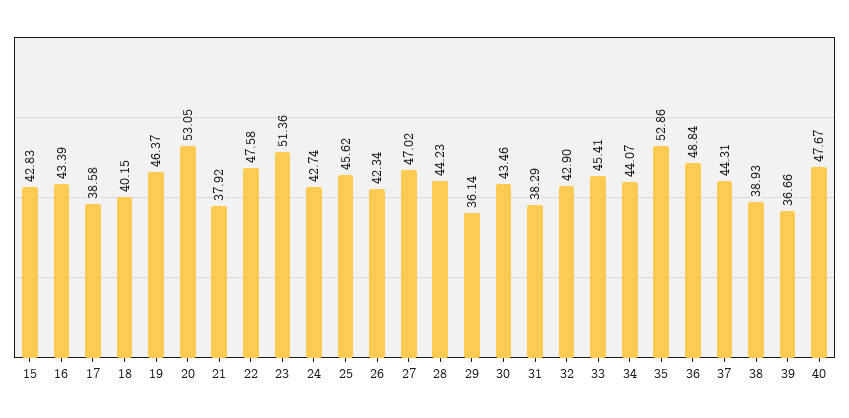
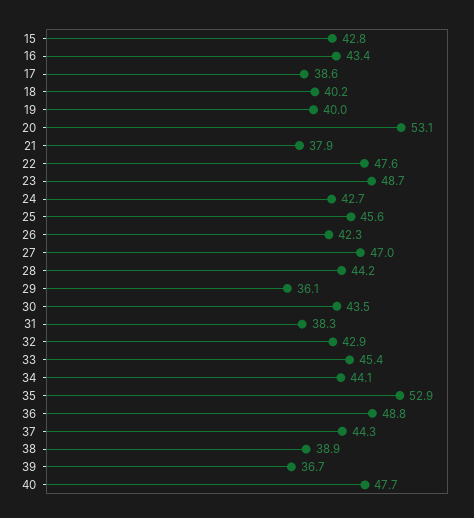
  {
    "15": 42.83,
    "16": 43.39,
    "17": 38.58,
    "18": 40.15,
-   "19": 46.37,
+   "19": 40,
    "20": 53.05,
    "21": 37.92,
    "22": 47.58,
-   "23": 51.36,
+   "23": 48.7,
    "24": 42.74,
    "25": 45.62,
    "26": 42.34,
    "27": 47.02,
    "28": 44.23,
    "29": 36.14,
    "30": 43.46,
    "31": 38.29,
    "32": 42.9,
    "33": 45.41,
    "34": 44.07,
    "35": 52.86,
    "36": 48.84,
    "37": 44.31,
    "38": 38.93,
    "39": 36.66,
    "40": 47.67
  }

